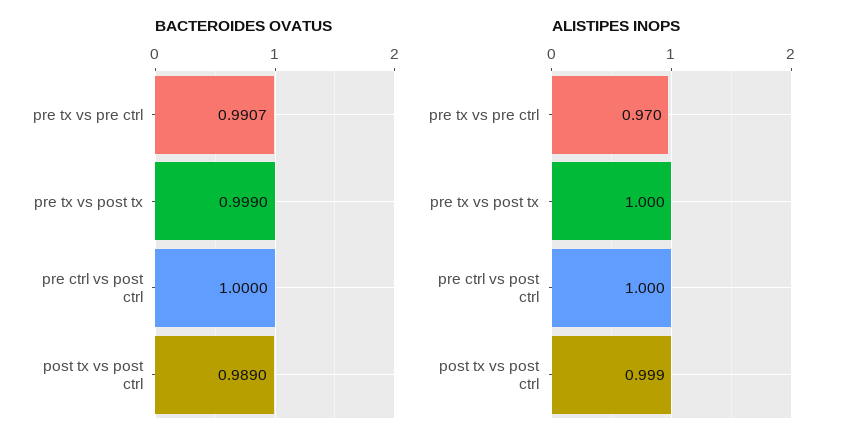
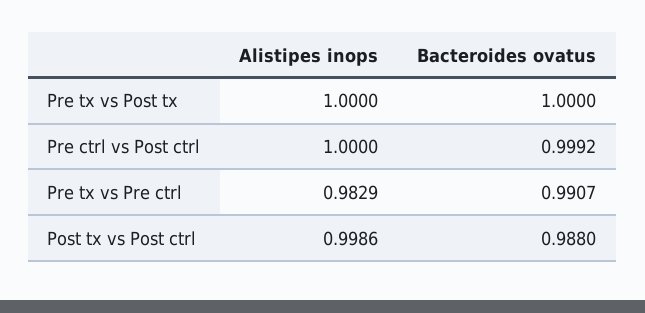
  {
    "BACTEROIDES OVATUS": {
      "pre tx vs pre ctrl": 0.9907,
-     "pre tx vs post tx": 0.999,
+     "pre tx vs post tx": 1,
-     "pre ctrl vs post ctrl": 1,
+     "pre ctrl vs post ctrl": 0.9992,
-     "post tx vs post ctrl": 0.989
+     "post tx vs post ctrl": 0.988
    },
    "ALISTIPES INOPS": {
-     "pre tx vs pre ctrl": 0.97,
+     "pre tx vs pre ctrl": 0.9829,
      "pre tx vs post tx": 1,
      "pre ctrl vs post ctrl": 1,
      "post tx vs post ctrl": 0.9986
    }
  }

